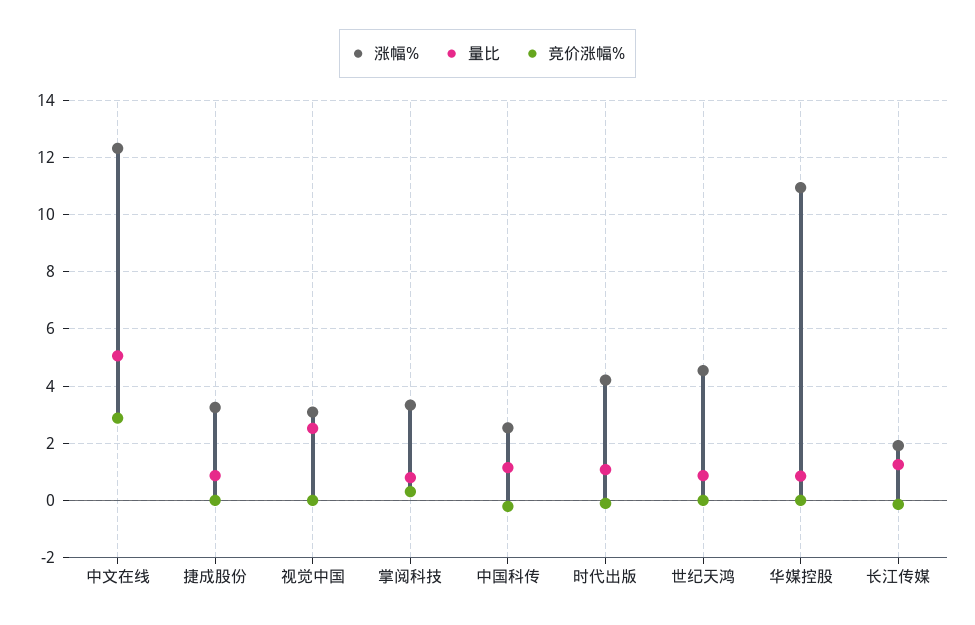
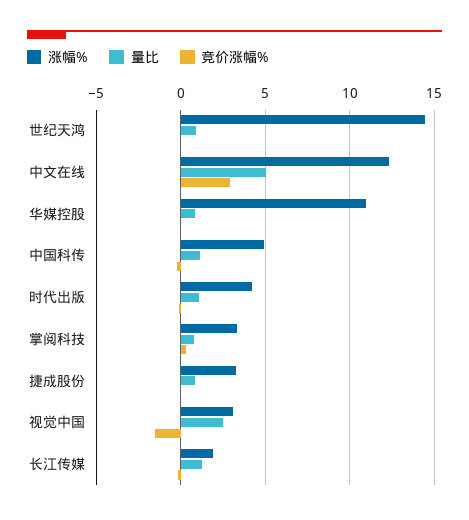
  {
    "涨幅%": {
      "中文在线": 12.25,
      "捷成股份": 3.25,
      "视觉中国": 3,
      "掌阅科技": 3.25,
-     "中国科传": 2.5,
+     "中国科传": 5,
      "时代出版": 4.25,
-     "世纪天鸿": 4.5,
+     "世纪天鸿": 14.5,
      "华媒控股": 11,
      "长江传媒": 2
    },
    "量比": {
      "中文在线": 5,
      "捷成股份": 0.75,
      "视觉中国": 2.5,
      "掌阅科技": 0.75,
      "中国科传": 1.25,
      "时代出版": 1,
      "世纪天鸿": 0.75,
      "华媒控股": 0.75,
      "长江传媒": 1.25
    },
    "竞价涨幅%": {
      "中文在线": 3,
      "捷成股份": 0,
-     "视觉中国": 0,
+     "视觉中国": -1.5,
      "掌阅科技": 0.25,
      "中国科传": -0.25,
      "时代出版": 0,
      "世纪天鸿": 0,
      "华媒控股": 0,
      "长江传媒": -0.25
    }
  }

